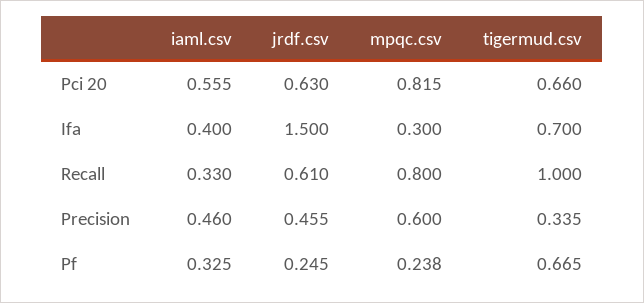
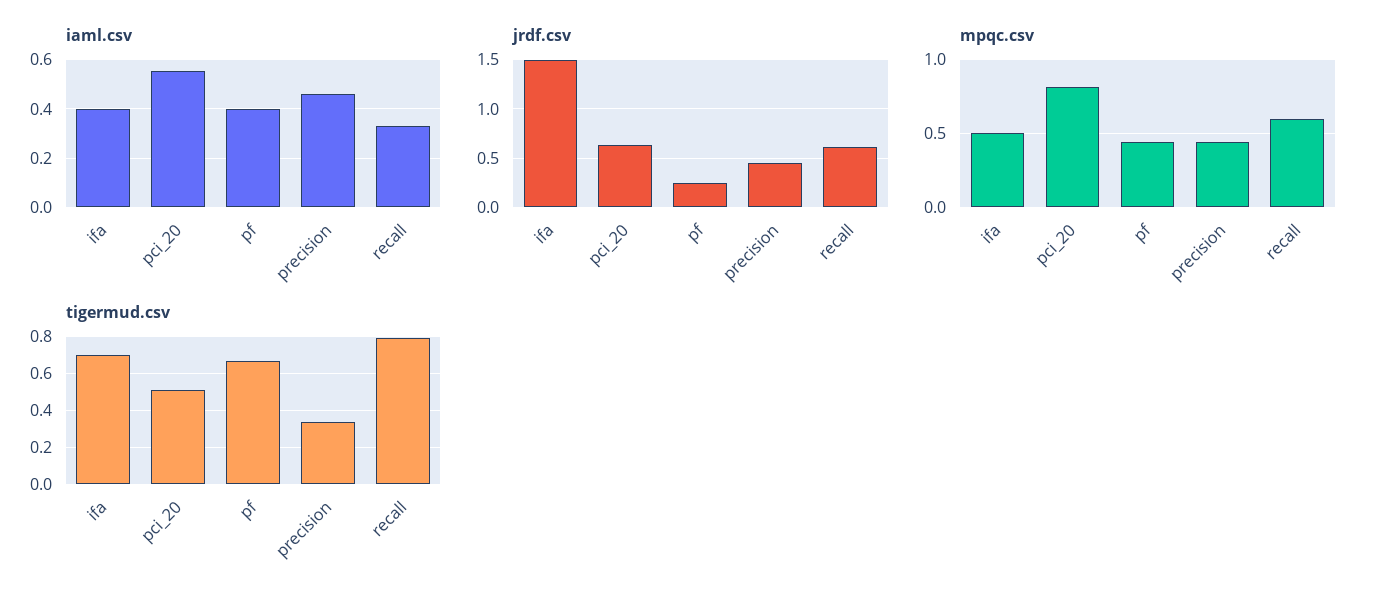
  {
    "iaml.csv": {
      "Pci 20": 0.555,
      "Ifa": 0.4,
      "Recall": 0.33,
      "Precision": 0.46,
-     "Pf": 0.325
+     "Pf": 0.4
    },
    "jrdf.csv": {
      "Pci 20": 0.63,
      "Ifa": 1.5,
      "Recall": 0.61,
      "Precision": 0.455,
      "Pf": 0.245
    },
    "mpqc.csv": {
      "Pci 20": 0.815,
-     "Ifa": 0.3,
+     "Ifa": 0.5,
-     "Recall": 0.8,
+     "Recall": 0.6,
-     "Precision": 0.6,
+     "Precision": 0.45,
-     "Pf": 0.238
+     "Pf": 0.45
    },
    "tigermud.csv": {
-     "Pci 20": 0.66,
+     "Pci 20": 0.5,
      "Ifa": 0.7,
-     "Recall": 1,
+     "Recall": 0.8,
      "Precision": 0.335,
      "Pf": 0.665
    }
  }

